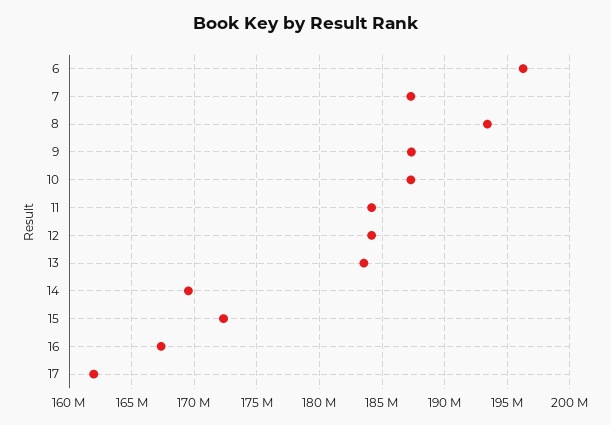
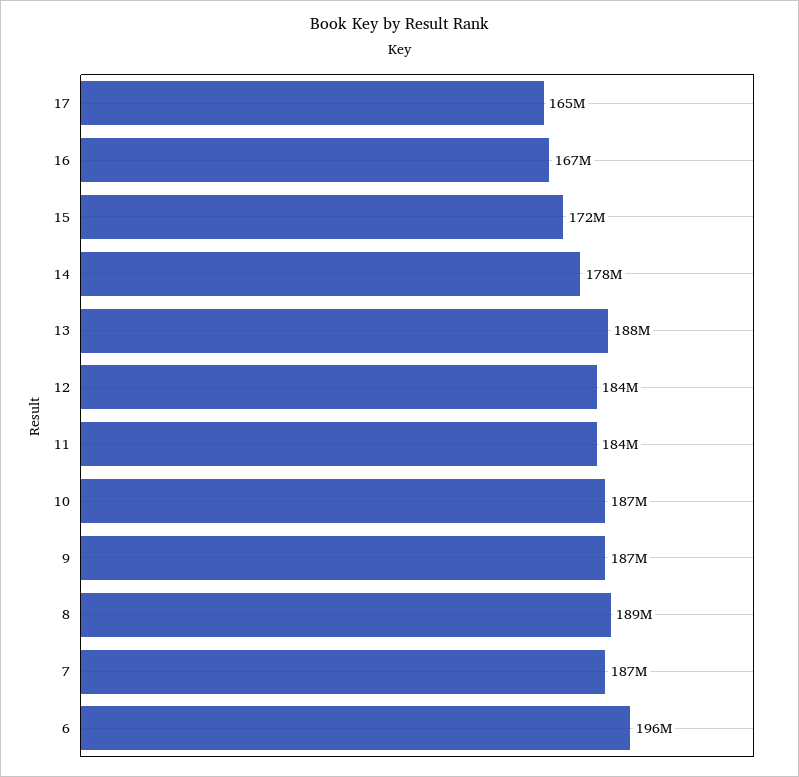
  {
    "6": 196000000,
    "7": 187000000,
-   "8": 193500000,
+   "8": 189000000,
    "9": 187000000,
    "10": 187000000,
    "11": 184000000,
    "12": 184000000,
-   "13": 183500000,
+   "13": 188000000,
-   "14": 169500000,
+   "14": 178000000,
    "15": 172000000,
    "16": 167000000,
-   "17": 162000000
+   "17": 165000000
  }

